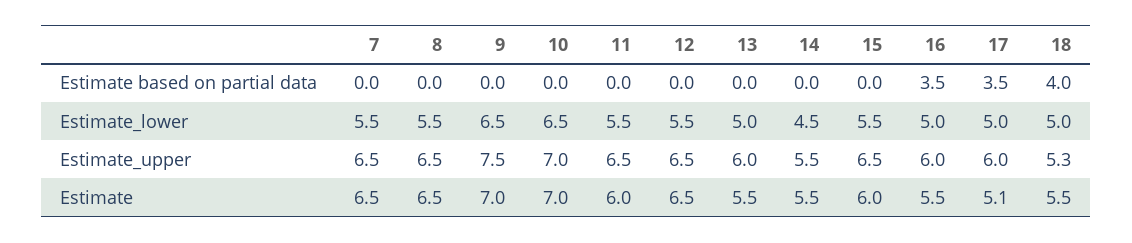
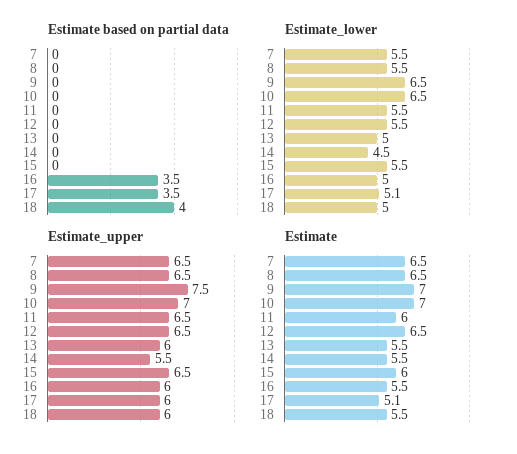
  {
    "Estimate based on partial data": {
      "7": 0,
      "8": 0,
      "9": 0,
      "10": 0,
      "11": 0,
      "12": 0,
      "13": 0,
      "14": 0,
      "15": 0,
      "16": 3.5,
      "17": 3.5,
      "18": 4
    },
    "Estimate_lower": {
      "7": 5.5,
      "8": 5.5,
      "9": 6.5,
      "10": 6.5,
      "11": 5.5,
      "12": 5.5,
      "13": 5,
      "14": 4.5,
      "15": 5.5,
      "16": 5,
-     "17": 5,
+     "17": 5.1,
      "18": 5
    },
    "Estimate_upper": {
      "7": 6.5,
      "8": 6.5,
      "9": 7.5,
      "10": 7,
      "11": 6.5,
      "12": 6.5,
      "13": 6,
      "14": 5.5,
      "15": 6.5,
      "16": 6,
      "17": 6,
-     "18": 5.3
+     "18": 6
    },
    "Estimate": {
      "7": 6.5,
      "8": 6.5,
      "9": 7,
      "10": 7,
      "11": 6,
      "12": 6.5,
      "13": 5.5,
      "14": 5.5,
      "15": 6,
      "16": 5.5,
      "17": 5.1,
      "18": 5.5
    }
  }

